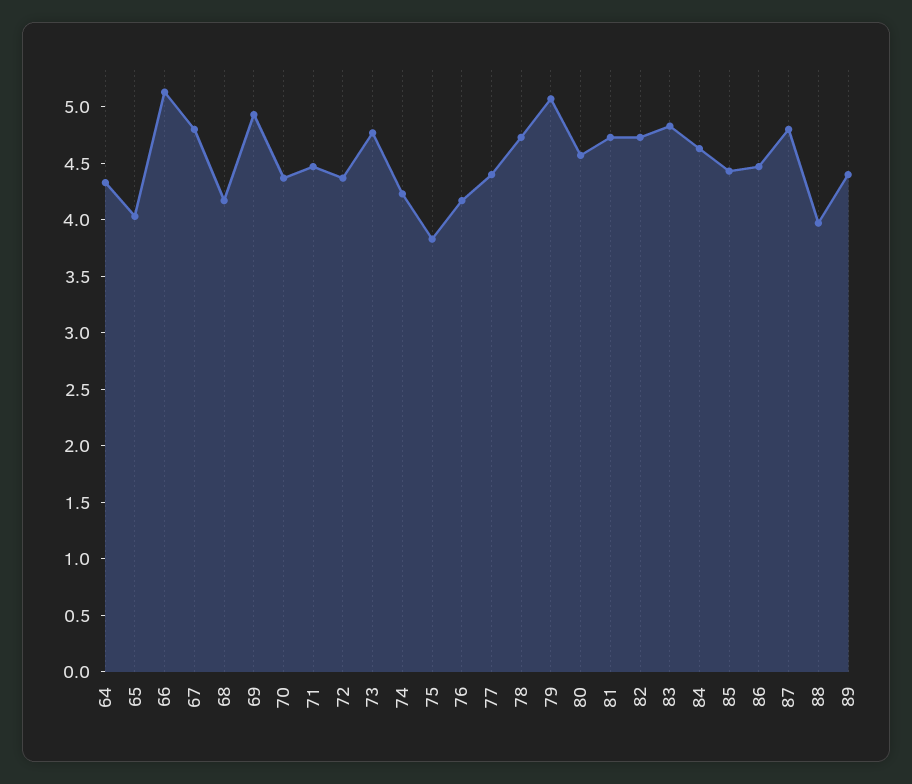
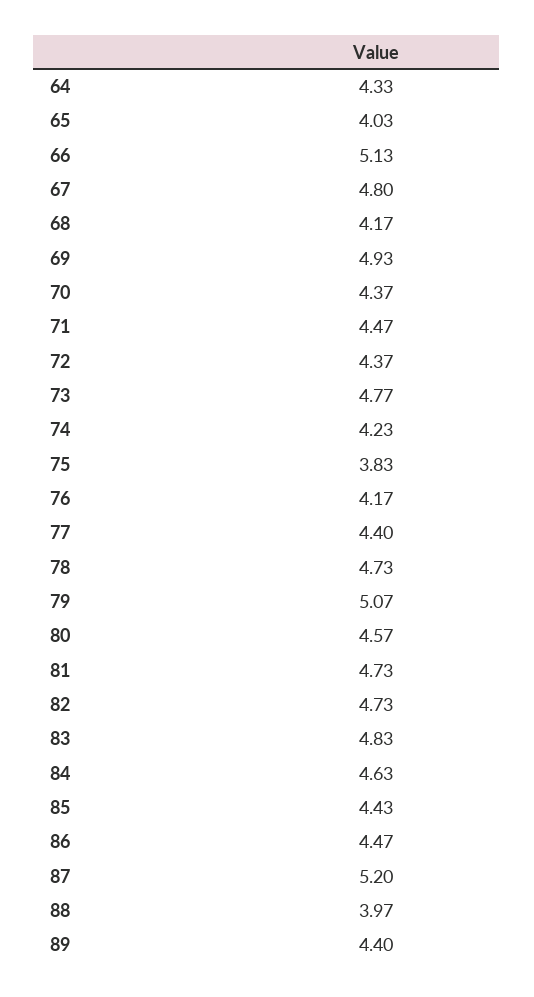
  {
    "64": 4.33,
    "65": 4.03,
    "66": 5.13,
    "67": 4.8,
    "68": 4.17,
    "69": 4.93,
    "70": 4.37,
    "71": 4.47,
    "72": 4.37,
    "73": 4.77,
    "74": 4.23,
    "75": 3.83,
    "76": 4.17,
    "77": 4.4,
    "78": 4.73,
    "79": 5.07,
    "80": 4.57,
    "81": 4.73,
    "82": 4.73,
    "83": 4.83,
    "84": 4.63,
    "85": 4.43,
    "86": 4.47,
-   "87": 4.8,
+   "87": 5.2,
    "88": 3.97,
    "89": 4.4
  }

